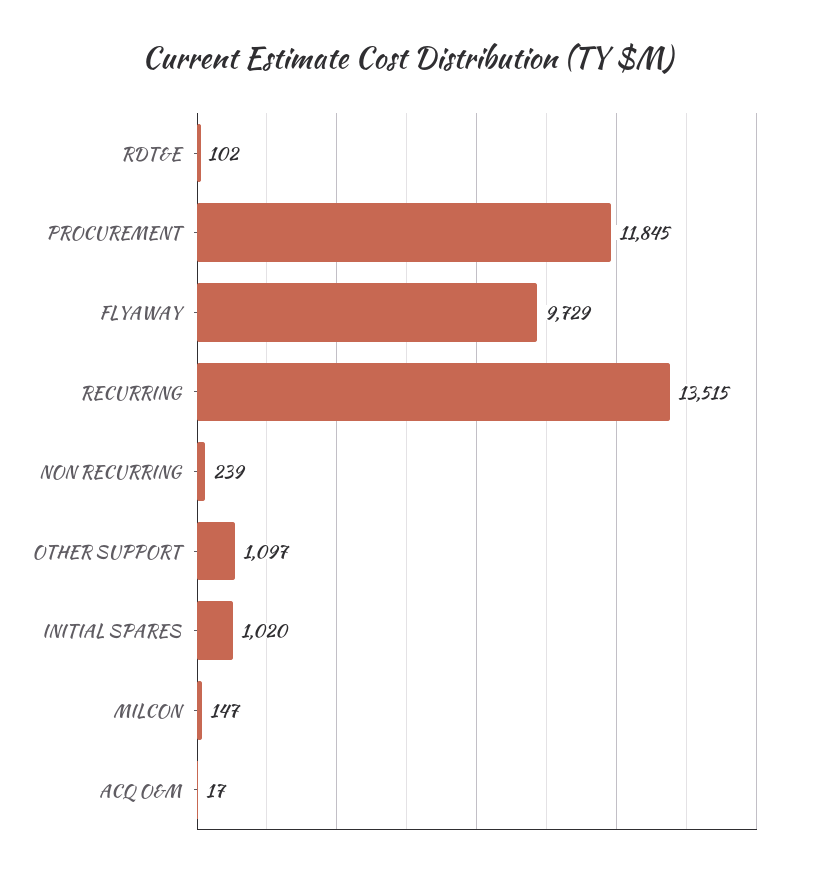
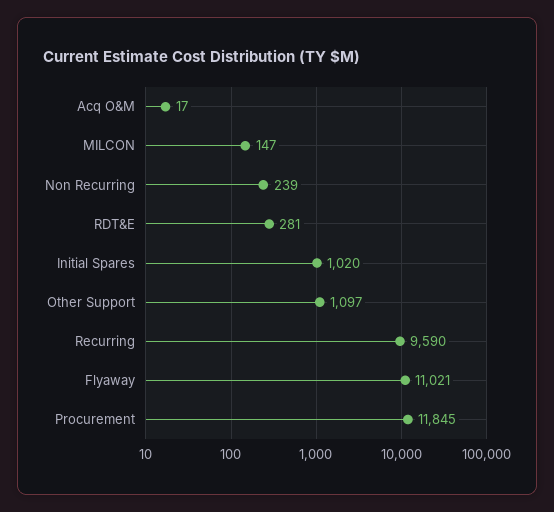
  {
-   "RDT&E": 102,
+   "RDT&E": 281,
    "PROCUREMENT": 11845,
-   "FLYAWAY": 9729,
+   "FLYAWAY": 11021,
-   "RECURRING": 13515,
+   "RECURRING": 9590,
    "NON RECURRING": 239,
    "OTHER SUPPORT": 1097,
    "INITIAL SPARES": 1020,
    "MILCON": 147,
    "ACQ O&M": 17
  }

